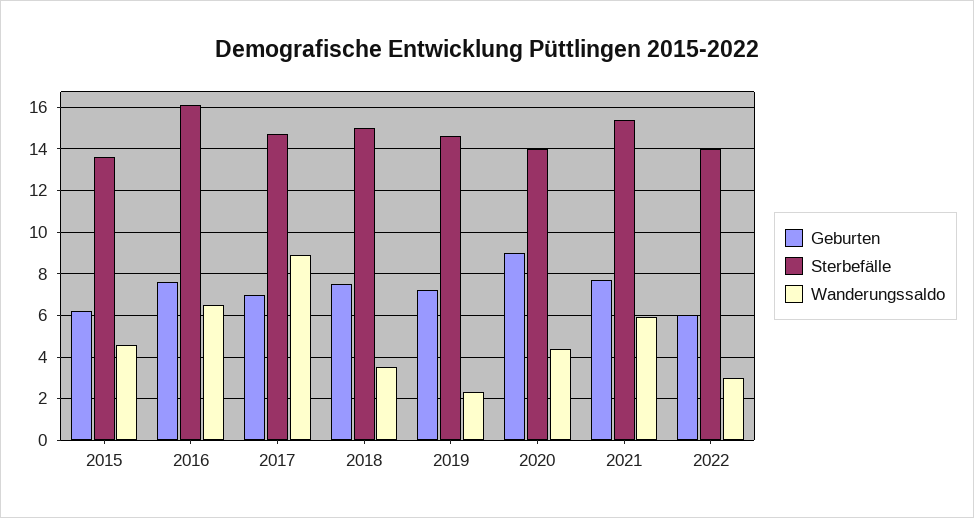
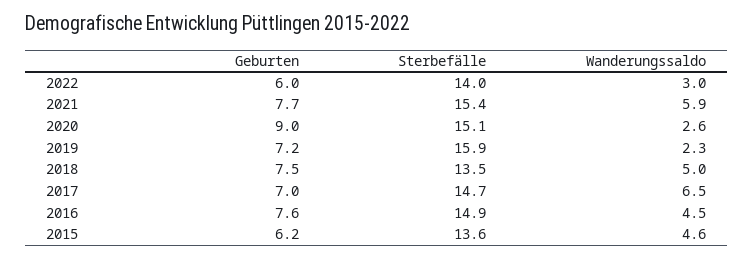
  {
    "Geburten": {
      "2015": 6.2,
      "2016": 7.6,
      "2017": 7,
      "2018": 7.5,
      "2019": 7.2,
      "2020": 9,
      "2021": 7.7,
      "2022": 6
    },
    "Sterbefälle": {
      "2015": 13.6,
-     "2016": 16,
+     "2016": 14.9,
      "2017": 14.7,
-     "2018": 15,
+     "2018": 13.5,
-     "2019": 14.5,
+     "2019": 15.9,
-     "2020": 14,
+     "2020": 15.1,
      "2021": 15.4,
      "2022": 14
    },
    "Wanderungssaldo": {
      "2015": 4.6,
-     "2016": 6.5,
+     "2016": 4.5,
-     "2017": 9,
+     "2017": 6.5,
-     "2018": 3.5,
+     "2018": 5,
      "2019": 2.3,
-     "2020": 4.5,
+     "2020": 2.6,
      "2021": 5.9,
      "2022": 3
    }
  }

